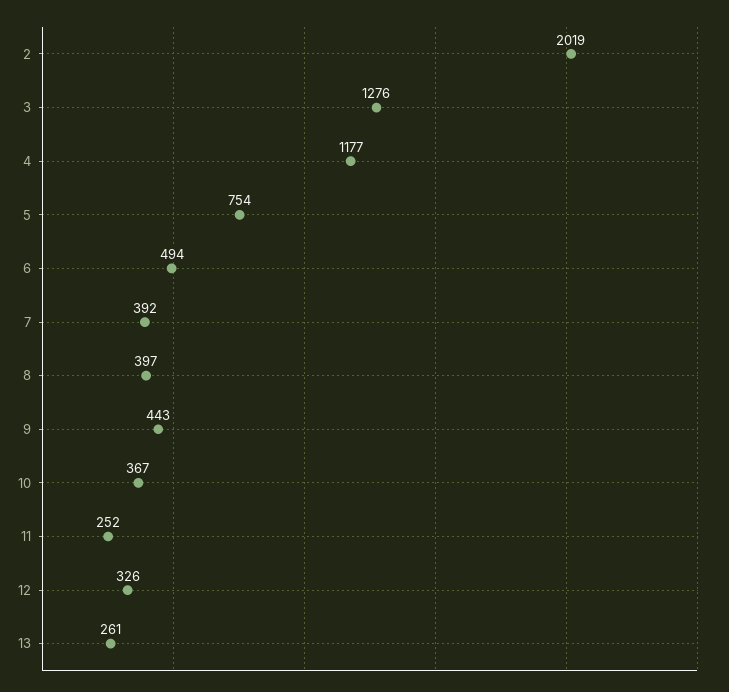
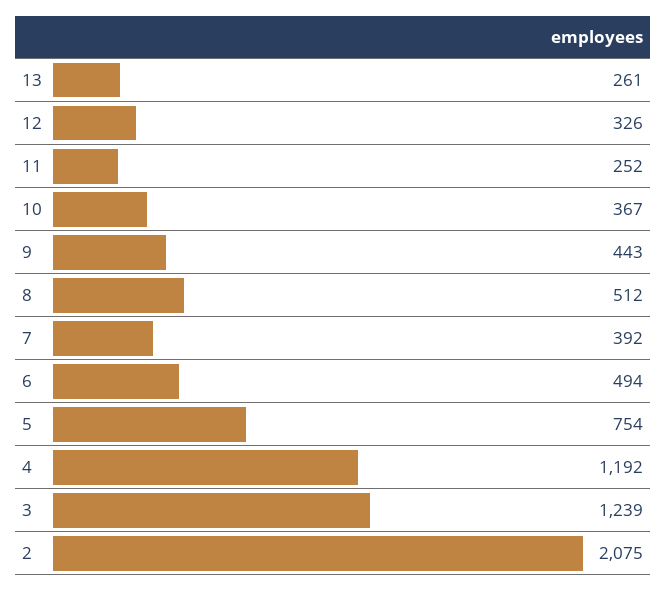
  {
-   "2": 2019,
+   "2": 2075,
-   "3": 1276,
+   "3": 1239,
-   "4": 1177,
+   "4": 1192,
    "5": 754,
    "6": 494,
    "7": 392,
-   "8": 397,
+   "8": 512,
    "9": 443,
    "10": 367,
    "11": 252,
    "12": 326,
    "13": 261
  }

